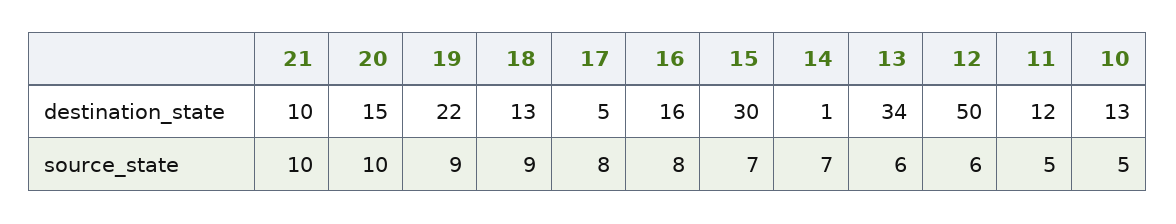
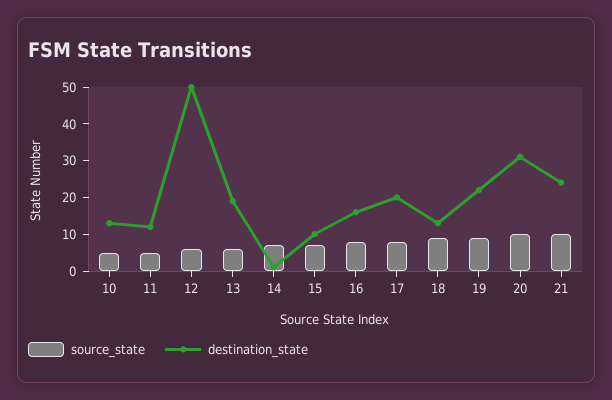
  {
    "destination_state": {
-     "21": 10,
+     "21": 25,
-     "20": 15,
+     "20": 30,
      "19": 22,
      "18": 13,
-     "17": 5,
+     "17": 20,
      "16": 16,
-     "15": 30,
+     "15": 10,
      "14": 1,
-     "13": 34,
+     "13": 20,
      "12": 50,
      "11": 12,
      "10": 13
    },
    "source_state": {
      "21": 10,
      "20": 10,
      "19": 9,
      "18": 9,
      "17": 8,
      "16": 8,
      "15": 7,
      "14": 7,
      "13": 6,
      "12": 6,
      "11": 5,
      "10": 5
    }
  }

